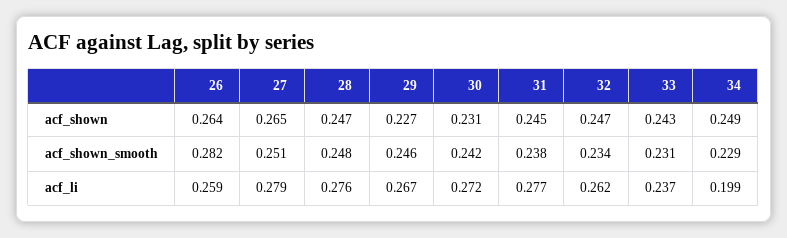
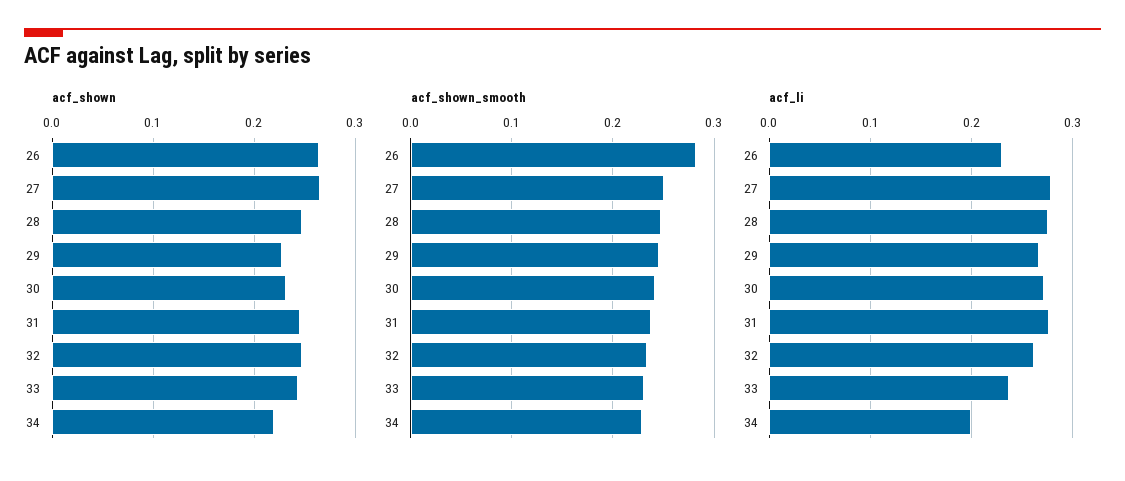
  {
    "acf_shown": {
      "26": 0.264,
      "27": 0.265,
      "28": 0.247,
      "29": 0.227,
      "30": 0.231,
      "31": 0.245,
      "32": 0.247,
      "33": 0.243,
-     "34": 0.249
+     "34": 0.22
    },
    "acf_shown_smooth": {
      "26": 0.282,
      "27": 0.251,
      "28": 0.248,
      "29": 0.246,
      "30": 0.242,
      "31": 0.238,
      "32": 0.234,
      "33": 0.231,
      "34": 0.229
    },
    "acf_li": {
-     "26": 0.259,
+     "26": 0.23,
      "27": 0.279,
      "28": 0.276,
      "29": 0.267,
      "30": 0.272,
      "31": 0.277,
      "32": 0.262,
      "33": 0.237,
      "34": 0.199
    }
  }

